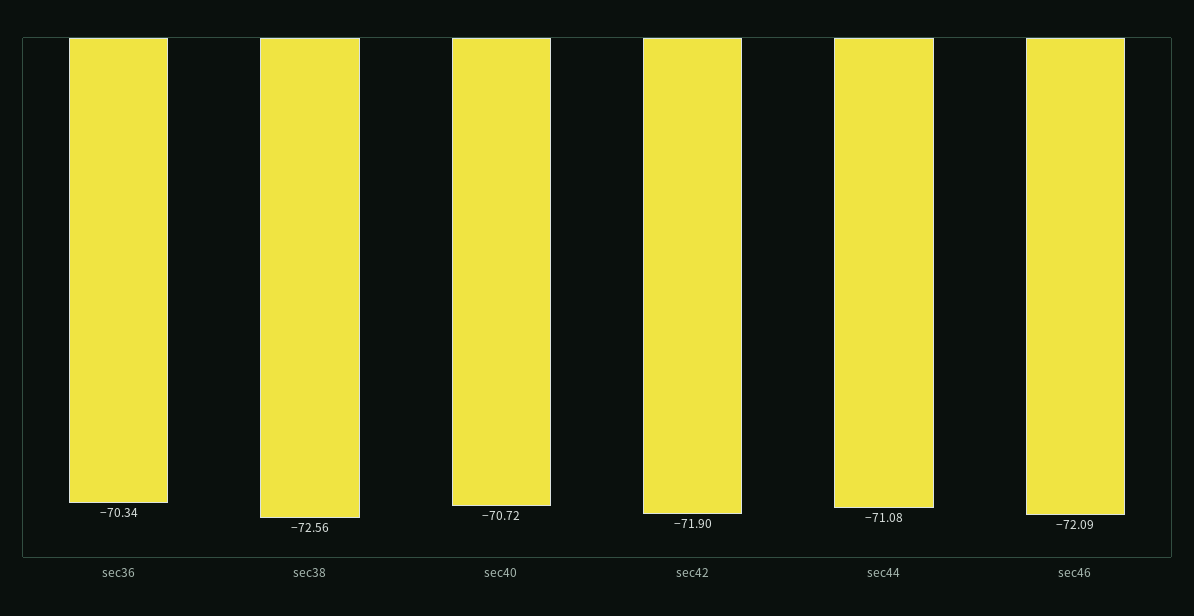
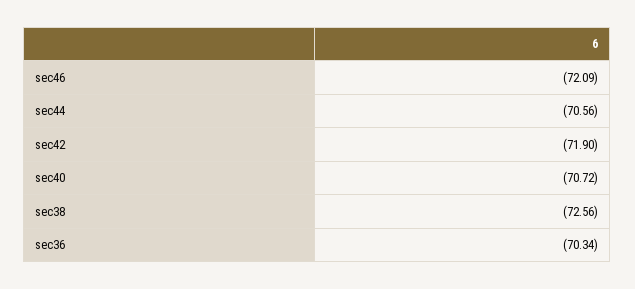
  {
    "sec36": -70.34,
    "sec38": -72.56,
    "sec40": -70.72,
    "sec42": -71.9,
-   "sec44": -71.08,
+   "sec44": -70.56,
    "sec46": -72.09
  }

